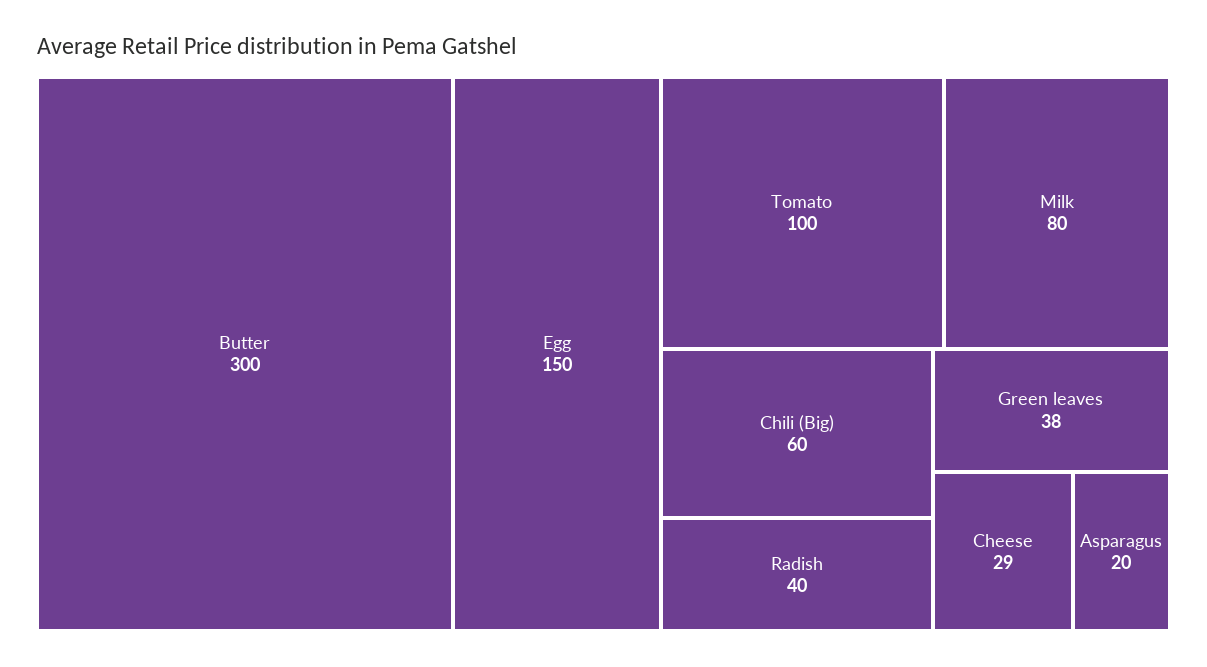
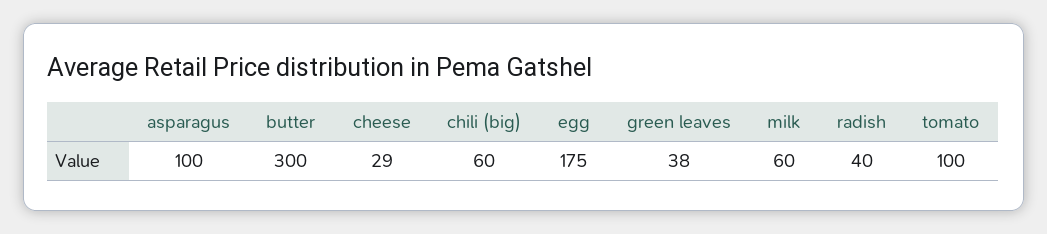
  {
    "Butter": 300,
-   "Egg": 150,
+   "Egg": 175,
    "Tomato": 100,
-   "Milk": 80,
+   "Milk": 60,
    "Chili (Big)": 60,
    "Radish": 40,
    "Green leaves": 38,
    "Cheese": 29,
-   "Asparagus": 20
+   "Asparagus": 100
  }

